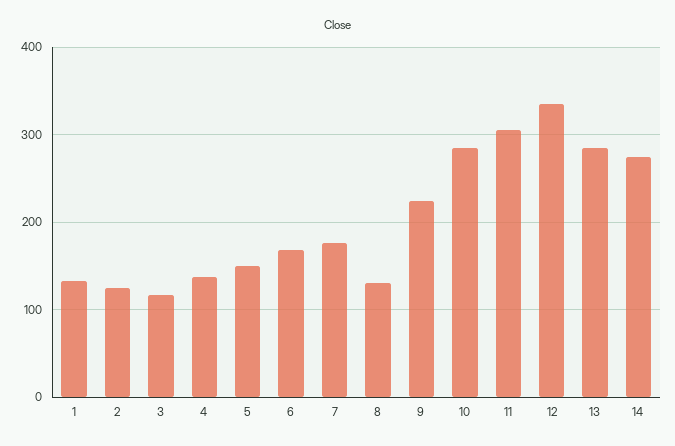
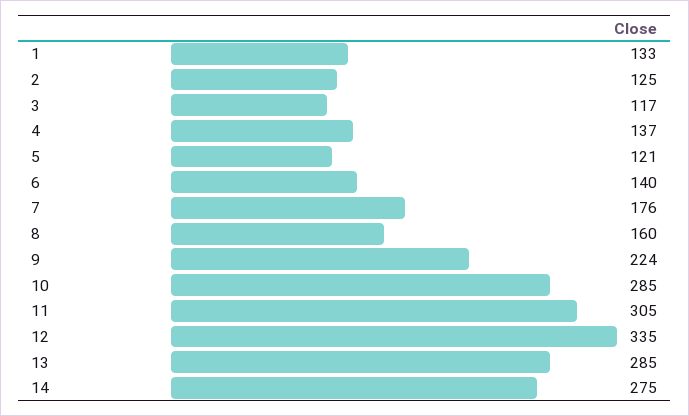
  {
    "1": 133,
    "2": 125,
    "3": 117,
    "4": 137,
-   "5": 150,
+   "5": 121,
-   "6": 170,
+   "6": 140,
    "7": 176,
-   "8": 130,
+   "8": 160,
    "9": 224,
    "10": 285,
    "11": 305,
    "12": 335,
    "13": 285,
    "14": 275
  }

